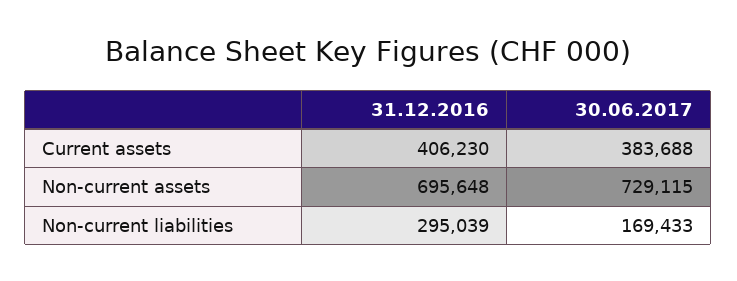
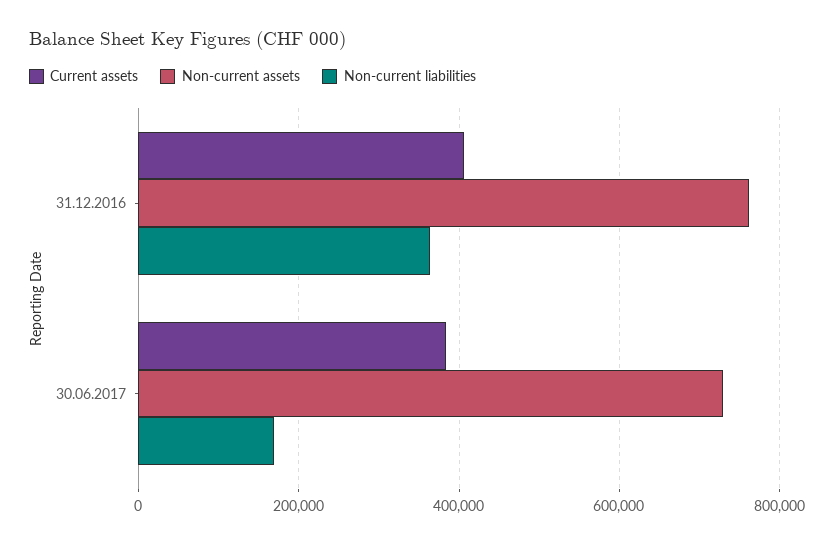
  {
    "Current assets": {
      "31.12.2016": 406230,
      "30.06.2017": 383688
    },
    "Non-current assets": {
-     "31.12.2016": 695648,
+     "31.12.2016": 760000,
      "30.06.2017": 729115
    },
    "Non-current liabilities": {
-     "31.12.2016": 295039,
+     "31.12.2016": 360000,
      "30.06.2017": 169433
    }
  }

